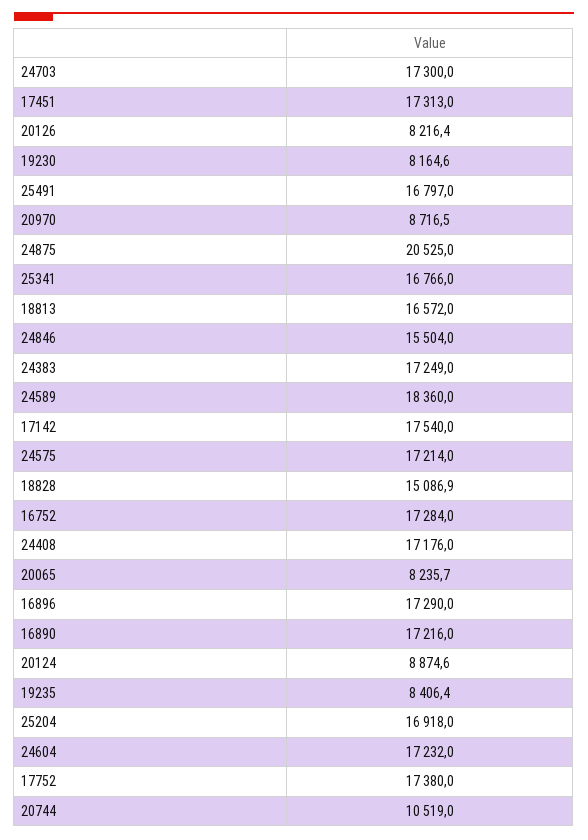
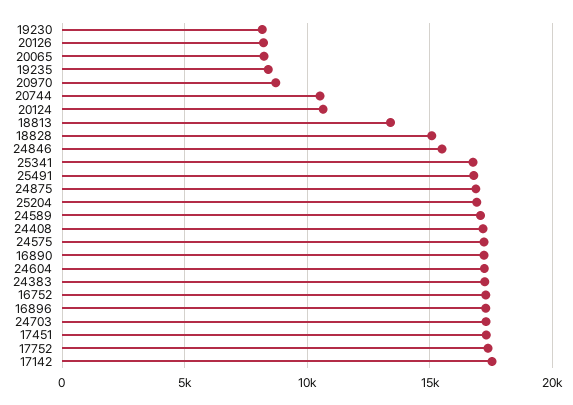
  {
    "24703": 17300,
    "17451": 17313,
    "20126": 8216.4,
    "19230": 8164.6,
    "25491": 16797,
    "20970": 8716.5,
-   "24875": 20525,
+   "24875": 17000,
    "25341": 16766,
-   "18813": 16572,
+   "18813": 13500,
    "24846": 15504,
    "24383": 17249,
-   "24589": 18360,
+   "24589": 17000,
    "17142": 17540,
    "24575": 17214,
    "18828": 15086.9,
    "16752": 17284,
    "24408": 17176,
    "20065": 8235.7,
    "16896": 17290,
    "16890": 17216,
-   "20124": 8874.6,
+   "20124": 10500,
    "19235": 8406.4,
    "25204": 16918,
    "24604": 17232,
    "17752": 17380,
    "20744": 10519
  }

